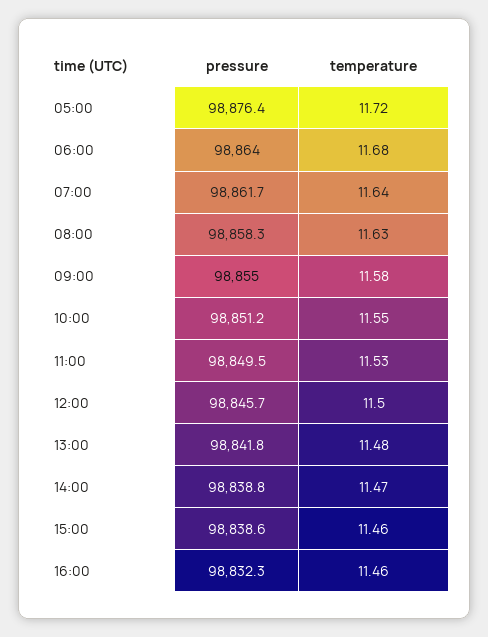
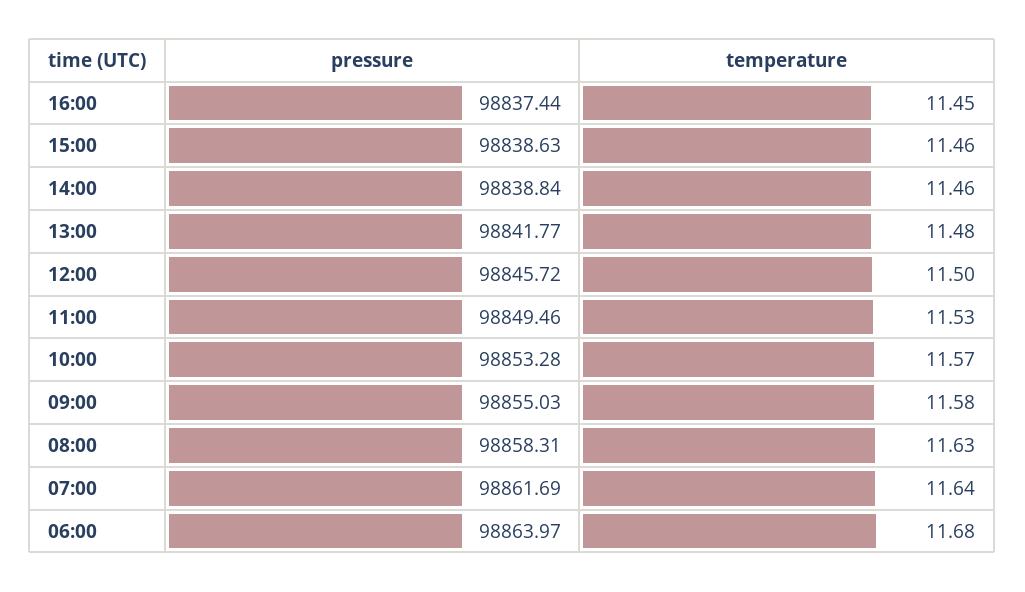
  {
    "pressure": {
-     "05:00": 98876.4,
      "06:00": 98863.97,
      "07:00": 98861.69,
      "08:00": 98858.31,
      "09:00": 98855.03,
-     "10:00": 98851.2,
+     "10:00": 98853.28,
      "11:00": 98849.46,
      "12:00": 98845.72,
      "13:00": 98841.77,
      "14:00": 98838.84,
      "15:00": 98838.63,
-     "16:00": 98832.3
+     "16:00": 98837.44
    },
    "temperature": {
-     "05:00": 11.72,
      "06:00": 11.68,
      "07:00": 11.64,
      "08:00": 11.63,
      "09:00": 11.58,
-     "10:00": 11.55,
+     "10:00": 11.57,
      "11:00": 11.53,
      "12:00": 11.5,
      "13:00": 11.48,
-     "14:00": 11.47,
+     "14:00": 11.46,
      "15:00": 11.46,
-     "16:00": 11.46
+     "16:00": 11.45
    }
  }

